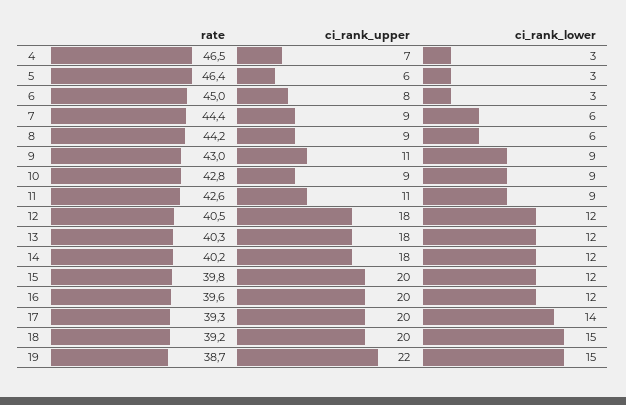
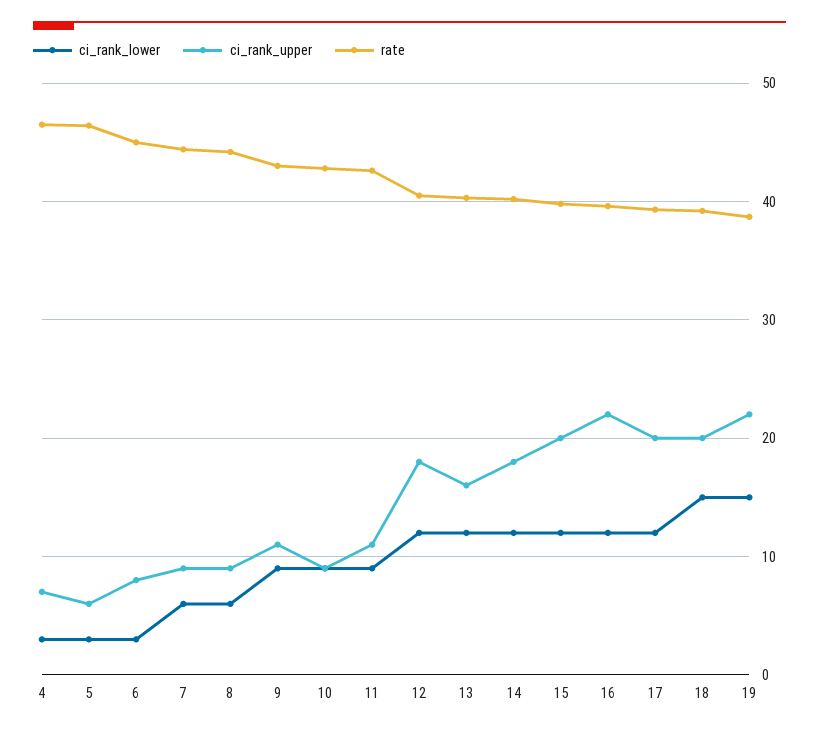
  {
    "rate": {
      "4": 46.5,
      "5": 46.4,
      "6": 45,
      "7": 44.4,
      "8": 44.2,
      "9": 43,
      "10": 42.8,
      "11": 42.6,
      "12": 40.5,
      "13": 40.3,
      "14": 40.2,
      "15": 39.8,
      "16": 39.6,
      "17": 39.3,
      "18": 39.2,
      "19": 38.7
    },
    "ci_rank_upper": {
      "4": 7,
      "5": 6,
      "6": 8,
      "7": 9,
      "8": 9,
      "9": 11,
      "10": 9,
      "11": 11,
      "12": 18,
-     "13": 18,
+     "13": 16,
      "14": 18,
      "15": 20,
-     "16": 20,
+     "16": 22,
      "17": 20,
      "18": 20,
      "19": 22
    },
    "ci_rank_lower": {
      "4": 3,
      "5": 3,
      "6": 3,
      "7": 6,
      "8": 6,
      "9": 9,
      "10": 9,
      "11": 9,
      "12": 12,
      "13": 12,
      "14": 12,
      "15": 12,
      "16": 12,
-     "17": 14,
+     "17": 12,
      "18": 15,
      "19": 15
    }
  }

